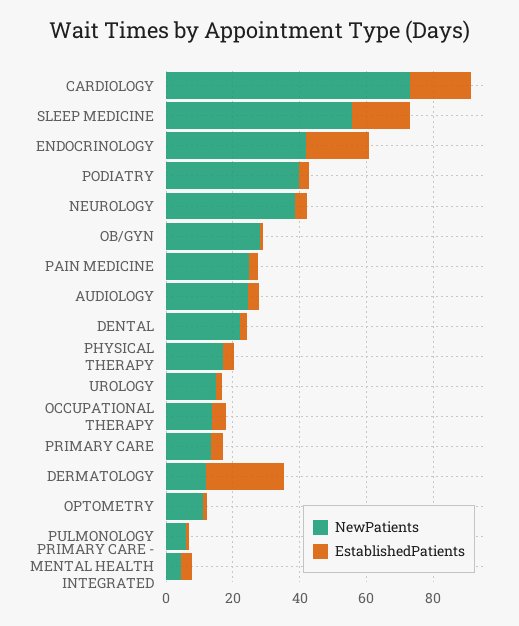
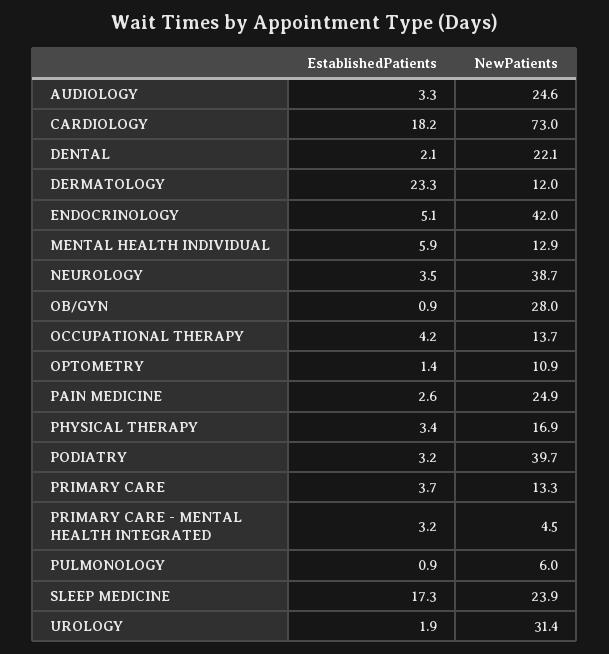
  {
    "NewPatients": {
      "CARDIOLOGY": 73,
-     "SLEEP MEDICINE": 55,
+     "SLEEP MEDICINE": 23.9,
      "ENDOCRINOLOGY": 42,
      "PODIATRY": 39.7,
      "NEUROLOGY": 38.7,
      "OB/GYN": 28,
      "PAIN MEDICINE": 24.9,
      "AUDIOLOGY": 24.6,
      "DENTAL": 22.1,
      "PHYSICAL THERAPY": 16.9,
-     "UROLOGY": 15,
+     "UROLOGY": 31.4,
      "OCCUPATIONAL THERAPY": 13.7,
      "PRIMARY CARE": 13.3,
      "DERMATOLOGY": 12,
      "OPTOMETRY": 10.9,
      "PULMONOLOGY": 6,
-     "PRIMARY CARE - MENTAL HEALTH INTEGRATED": 4.5
+     "PRIMARY CARE - MENTAL HEALTH INTEGRATED": 4.5,
+     "MENTAL HEALTH INDIVIDUAL": 12.9
    },
    "EstablishedPatients": {
      "CARDIOLOGY": 18.2,
      "SLEEP MEDICINE": 17.3,
-     "ENDOCRINOLOGY": 20,
+     "ENDOCRINOLOGY": 5.1,
      "PODIATRY": 3.2,
      "NEUROLOGY": 3.5,
      "OB/GYN": 0.9,
      "PAIN MEDICINE": 2.6,
      "AUDIOLOGY": 3.3,
      "DENTAL": 2.1,
      "PHYSICAL THERAPY": 3.4,
      "UROLOGY": 1.9,
      "OCCUPATIONAL THERAPY": 4.2,
      "PRIMARY CARE": 3.7,
      "DERMATOLOGY": 23.3,
      "OPTOMETRY": 1.4,
      "PULMONOLOGY": 0.9,
-     "PRIMARY CARE - MENTAL HEALTH INTEGRATED": 3.2
+     "PRIMARY CARE - MENTAL HEALTH INTEGRATED": 3.2,
+     "MENTAL HEALTH INDIVIDUAL": 5.9
    }
  }

